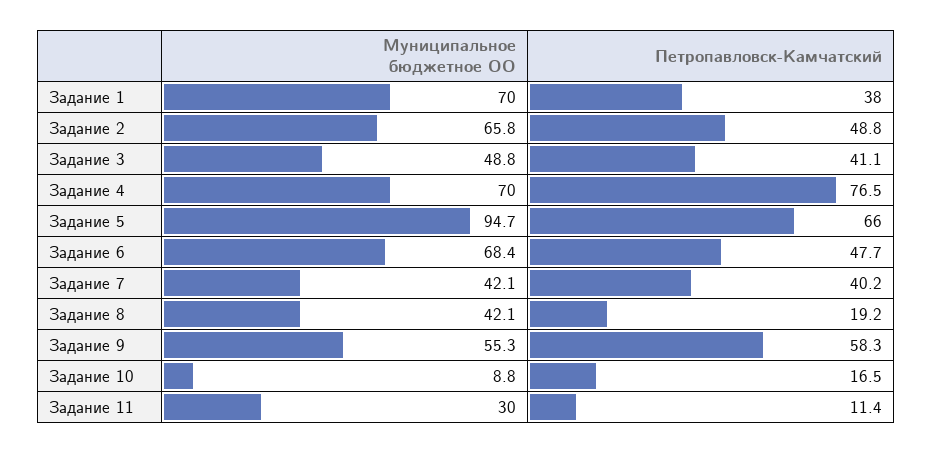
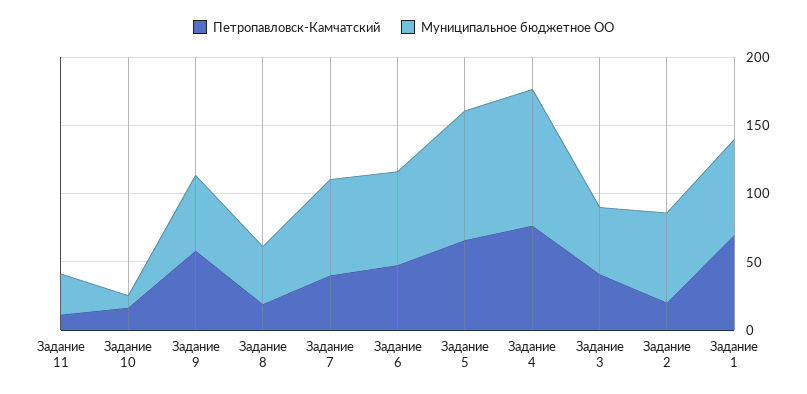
  {
    "Муниципальное бюджетное ОО": {
      "Задание 1": 70,
      "Задание 2": 65.8,
      "Задание 3": 48.8,
-     "Задание 4": 70,
+     "Задание 4": 100,
      "Задание 5": 94.7,
      "Задание 6": 68.4,
-     "Задание 7": 42.1,
+     "Задание 7": 70,
      "Задание 8": 42.1,
      "Задание 9": 55.3,
      "Задание 10": 8.8,
      "Задание 11": 30
    },
    "Петропавловск-Камчатский": {
-     "Задание 1": 38,
+     "Задание 1": 70,
-     "Задание 2": 48.8,
+     "Задание 2": 20,
      "Задание 3": 41.1,
      "Задание 4": 76.5,
      "Задание 5": 66,
      "Задание 6": 47.7,
      "Задание 7": 40.2,
      "Задание 8": 19.2,
      "Задание 9": 58.3,
      "Задание 10": 16.5,
      "Задание 11": 11.4
    }
  }

